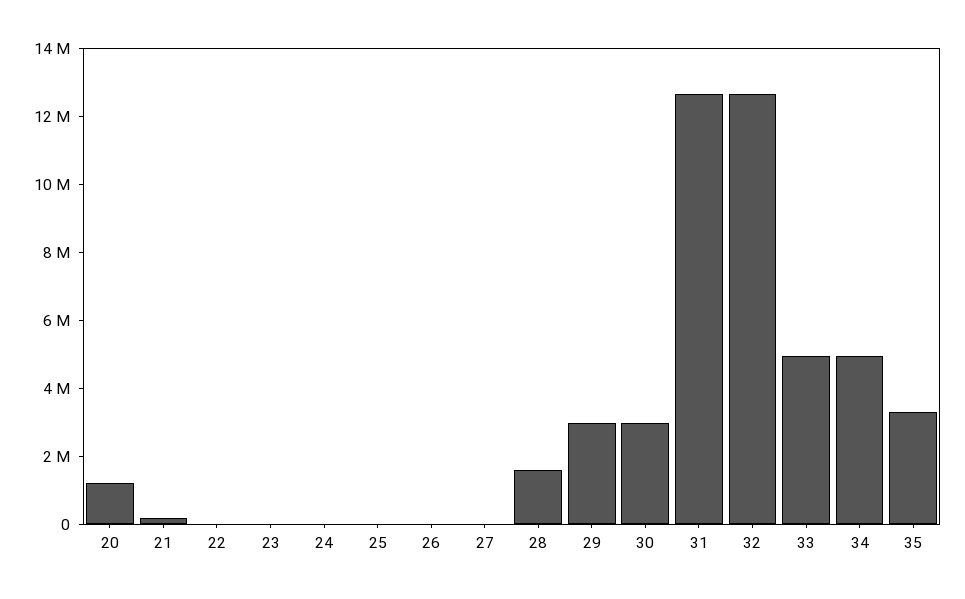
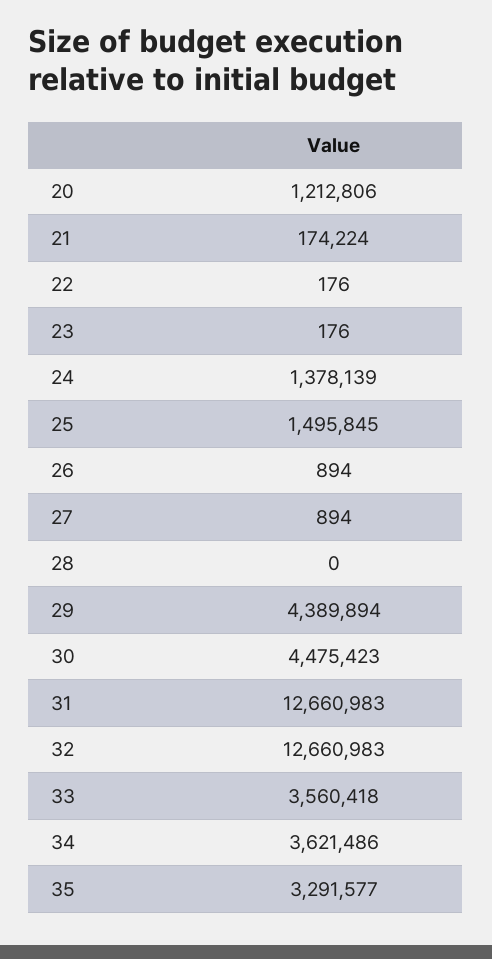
  {
    "20": 1212806,
    "21": 174224,
    "22": 176,
    "23": 176,
-   "24": 0,
+   "24": 1378139,
-   "25": 0,
+   "25": 1495845,
    "26": 894,
    "27": 894,
-   "28": 1500000,
+   "28": 0,
-   "29": 3000000,
+   "29": 4389894,
-   "30": 3000000,
+   "30": 4475423,
    "31": 12660983,
    "32": 12660983,
-   "33": 5000000,
+   "33": 3560418,
-   "34": 5000000,
+   "34": 3621486,
    "35": 3291577
  }

